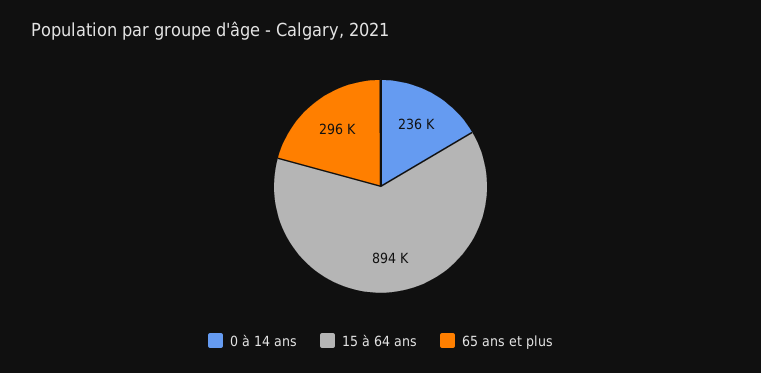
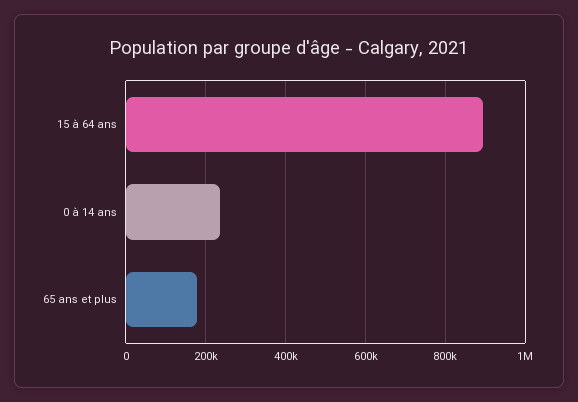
  {
    "0 à 14 ans": 236000,
    "15 à 64 ans": 894000,
-   "65 ans et plus": 296000
+   "65 ans et plus": 180000
  }

